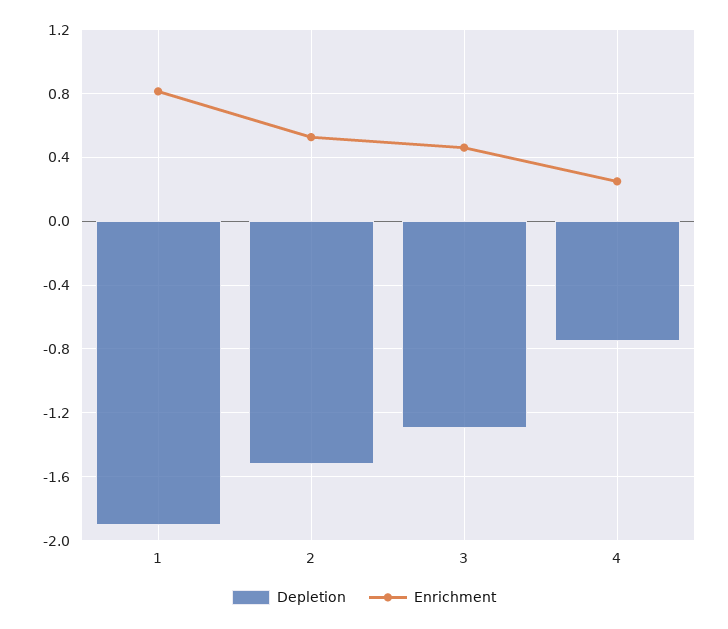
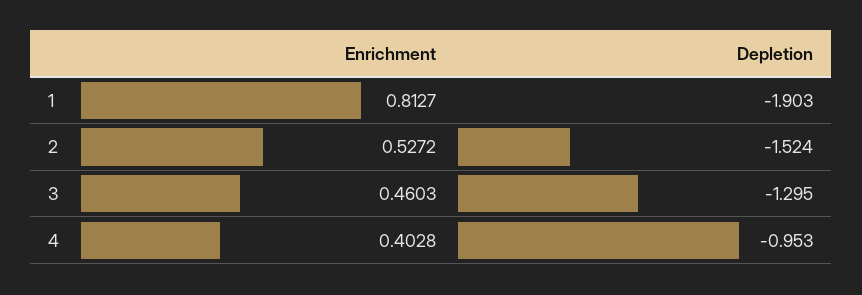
  {
    "Depletion": {
      "1": -1.903,
      "2": -1.524,
      "3": -1.295,
-     "4": -0.75
+     "4": -0.953
    },
    "Enrichment": {
      "1": 0.8127,
      "2": 0.5272,
      "3": 0.4603,
-     "4": 0.25
+     "4": 0.4028
    }
  }

